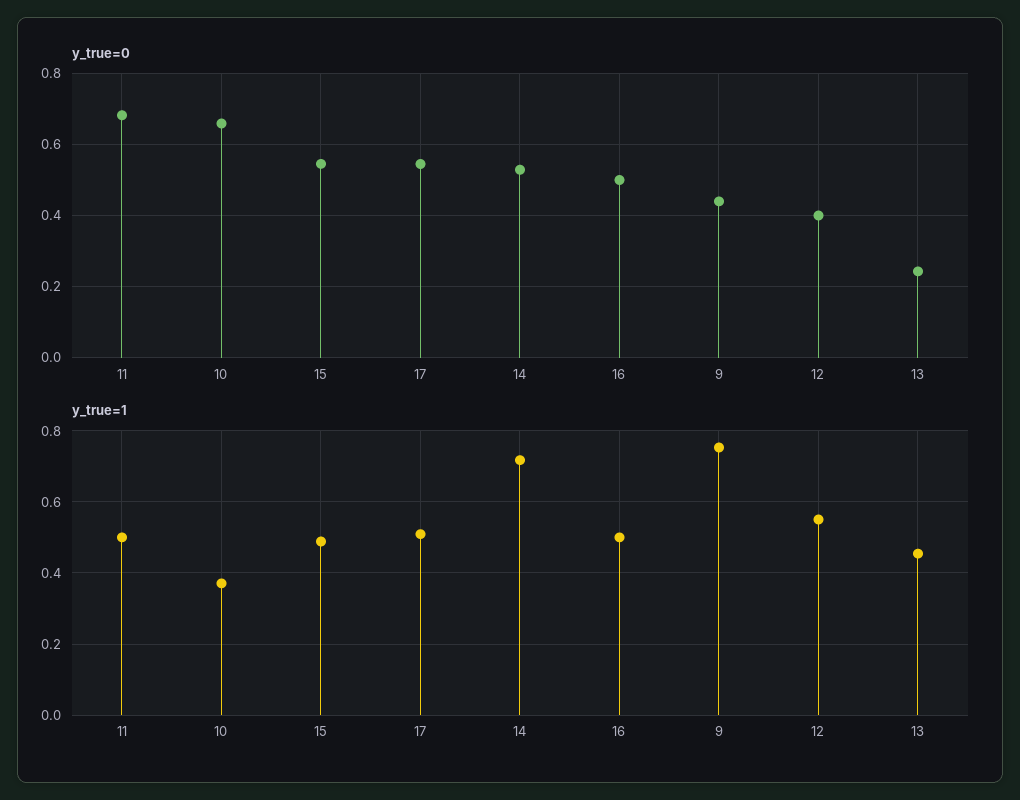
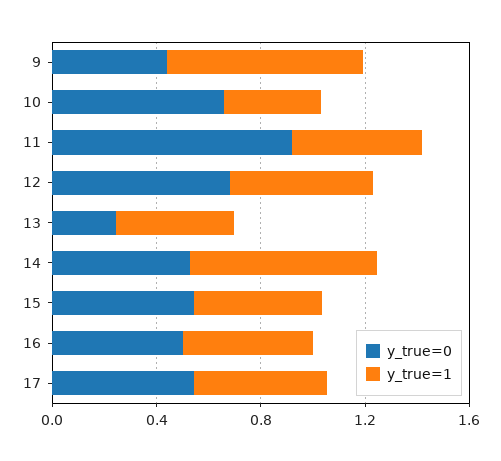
  {
    "y_true=0": {
-     "11": 0.68,
+     "11": 0.9,
      "10": 0.66,
      "15": 0.54,
      "17": 0.54,
      "14": 0.52,
      "16": 0.5,
      "9": 0.44,
-     "12": 0.4,
+     "12": 0.7,
      "13": 0.24
    },
    "y_true=1": {
      "11": 0.5,
      "10": 0.38,
      "15": 0.48,
      "17": 0.5,
      "14": 0.72,
      "16": 0.5,
      "9": 0.76,
      "12": 0.56,
      "13": 0.46
    }
  }

